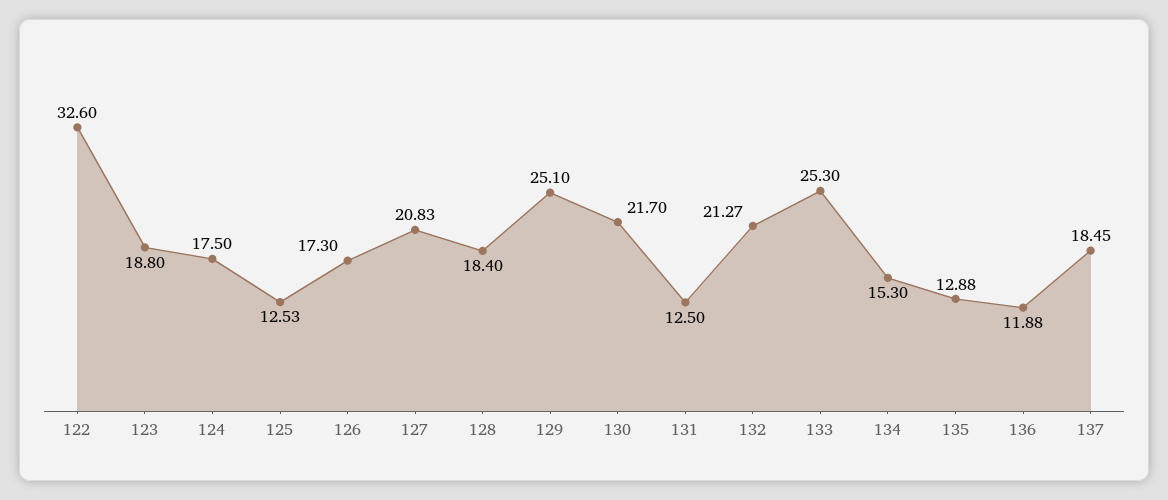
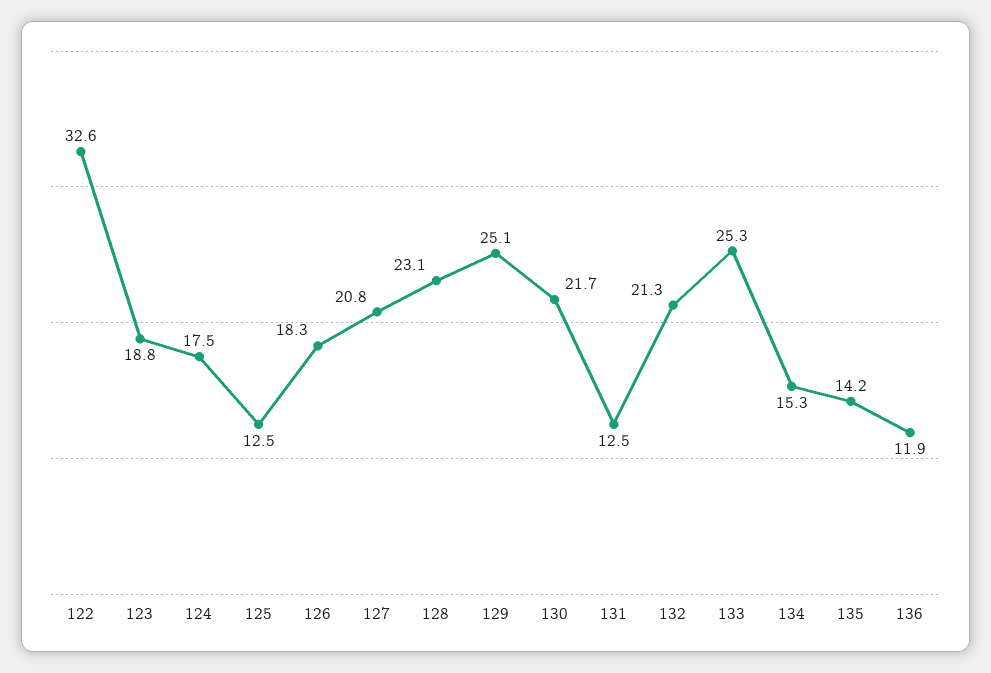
  {
    "122": 32.6,
    "123": 18.8,
    "124": 17.5,
    "125": 12.53,
-   "126": 17.3,
+   "126": 18.3,
    "127": 20.83,
-   "128": 18.4,
+   "128": 23.1,
    "129": 25.1,
    "130": 21.7,
    "131": 12.5,
    "132": 21.27,
    "133": 25.3,
    "134": 15.3,
-   "135": 12.88,
+   "135": 14.2,
-   "136": 11.88,
+   "136": 11.88
-   "137": 18.45
  }

